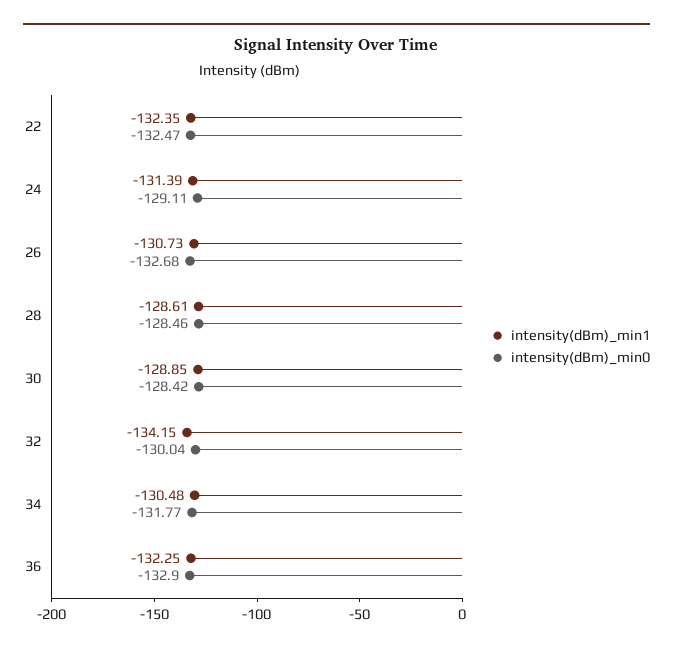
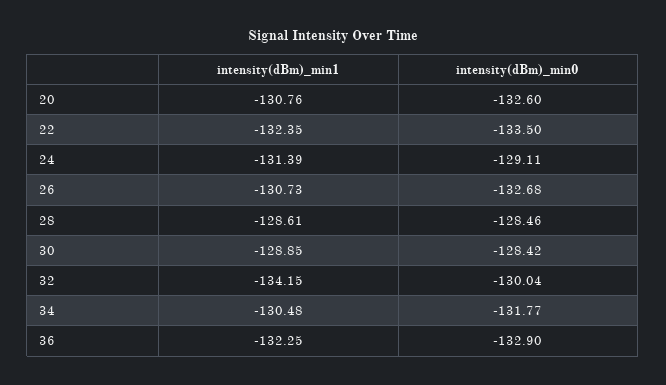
  {
    "intensity(dBm)_min1": {
      "22": -132.35,
      "24": -131.39,
      "26": -130.73,
      "28": -128.61,
      "30": -128.85,
      "32": -134.15,
      "34": -130.48,
-     "36": -132.25
+     "36": -132.25,
+     "20": -130.76
    },
    "intensity(dBm)_min0": {
-     "22": -132.47,
+     "22": -133.5,
      "24": -129.11,
      "26": -132.68,
      "28": -128.46,
      "30": -128.42,
      "32": -130.04,
      "34": -131.77,
-     "36": -132.9
+     "36": -132.9,
+     "20": -132.6
    }
  }

